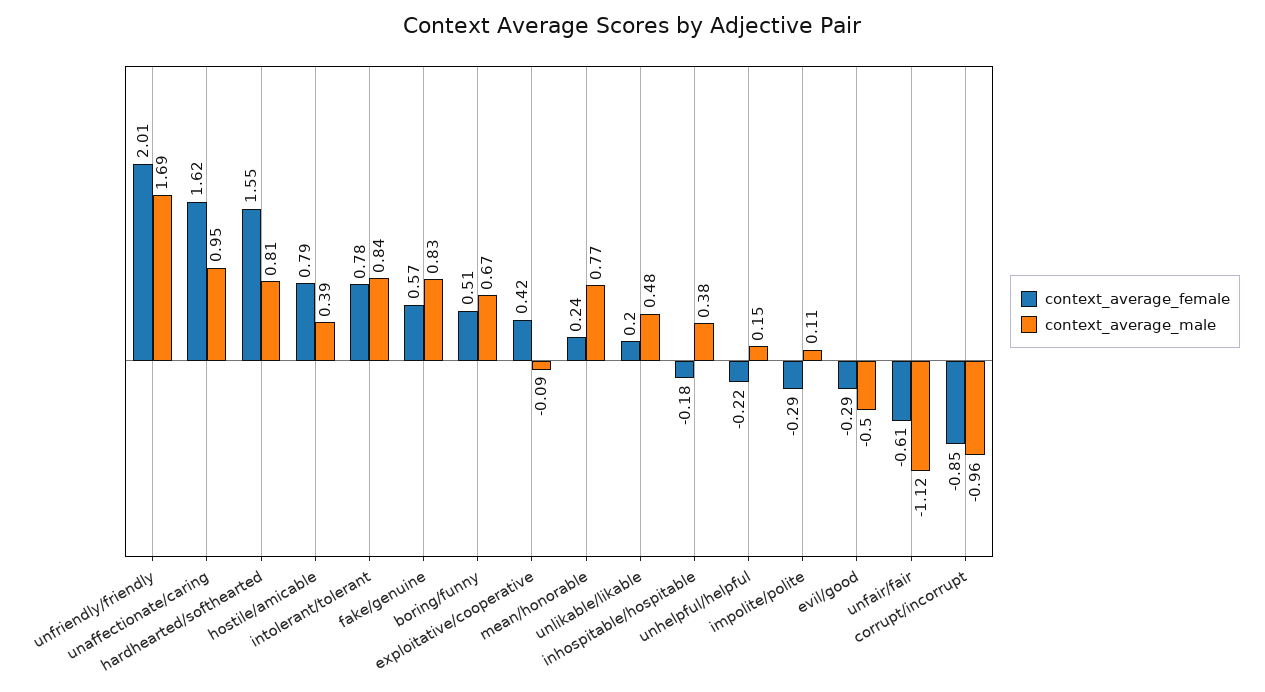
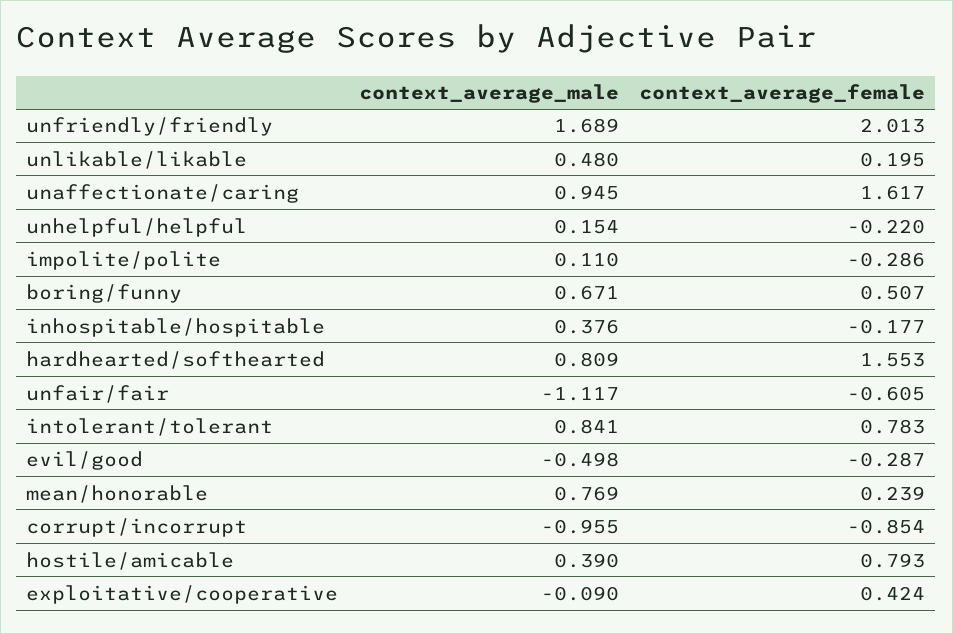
  {
    "context_average_female": {
      "unfriendly/friendly": 2.013,
      "unaffectionate/caring": 1.617,
      "hardhearted/softhearted": 1.553,
      "hostile/amicable": 0.793,
      "intolerant/tolerant": 0.783,
-     "fake/genuine": 0.57,
      "boring/funny": 0.507,
      "exploitative/cooperative": 0.424,
      "mean/honorable": 0.239,
      "unlikable/likable": 0.195,
      "inhospitable/hospitable": -0.177,
      "unhelpful/helpful": -0.22,
      "impolite/polite": -0.286,
      "evil/good": -0.287,
      "unfair/fair": -0.605,
      "corrupt/incorrupt": -0.854
    },
    "context_average_male": {
      "unfriendly/friendly": 1.689,
      "unaffectionate/caring": 0.945,
      "hardhearted/softhearted": 0.809,
      "hostile/amicable": 0.39,
      "intolerant/tolerant": 0.841,
-     "fake/genuine": 0.83,
      "boring/funny": 0.671,
      "exploitative/cooperative": -0.09,
      "mean/honorable": 0.769,
      "unlikable/likable": 0.48,
      "inhospitable/hospitable": 0.376,
      "unhelpful/helpful": 0.154,
      "impolite/polite": 0.11,
      "evil/good": -0.498,
      "unfair/fair": -1.117,
      "corrupt/incorrupt": -0.955
    }
  }

